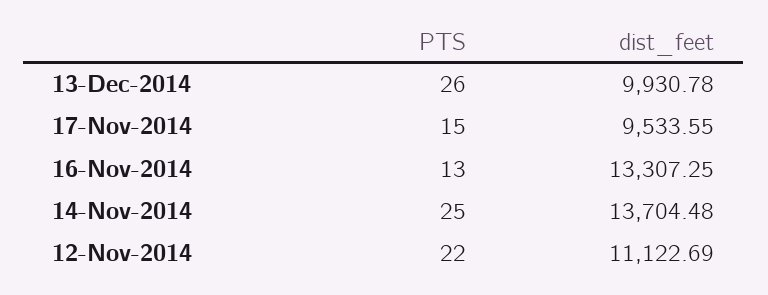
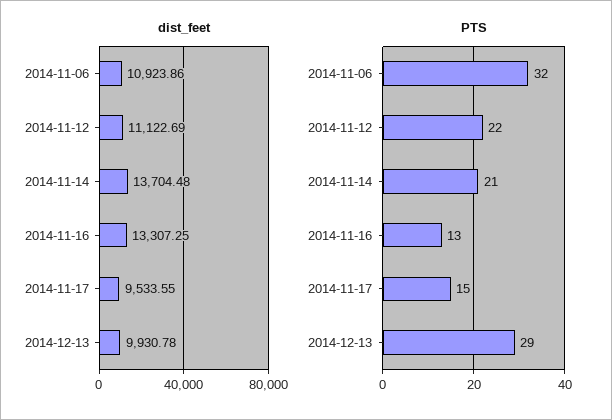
  {
    "PTS": {
-     "13-Dec-2014": 26,
+     "13-Dec-2014": 29,
      "17-Nov-2014": 15,
      "16-Nov-2014": 13,
-     "14-Nov-2014": 25,
+     "14-Nov-2014": 21,
-     "12-Nov-2014": 22
+     "12-Nov-2014": 22,
+     "2014-11-06": 32
    },
    "dist_feet": {
      "13-Dec-2014": 9930.78,
      "17-Nov-2014": 9533.55,
      "16-Nov-2014": 13307.25,
      "14-Nov-2014": 13704.48,
-     "12-Nov-2014": 11122.69
+     "12-Nov-2014": 11122.69,
+     "2014-11-06": 10923.86
    }
  }

